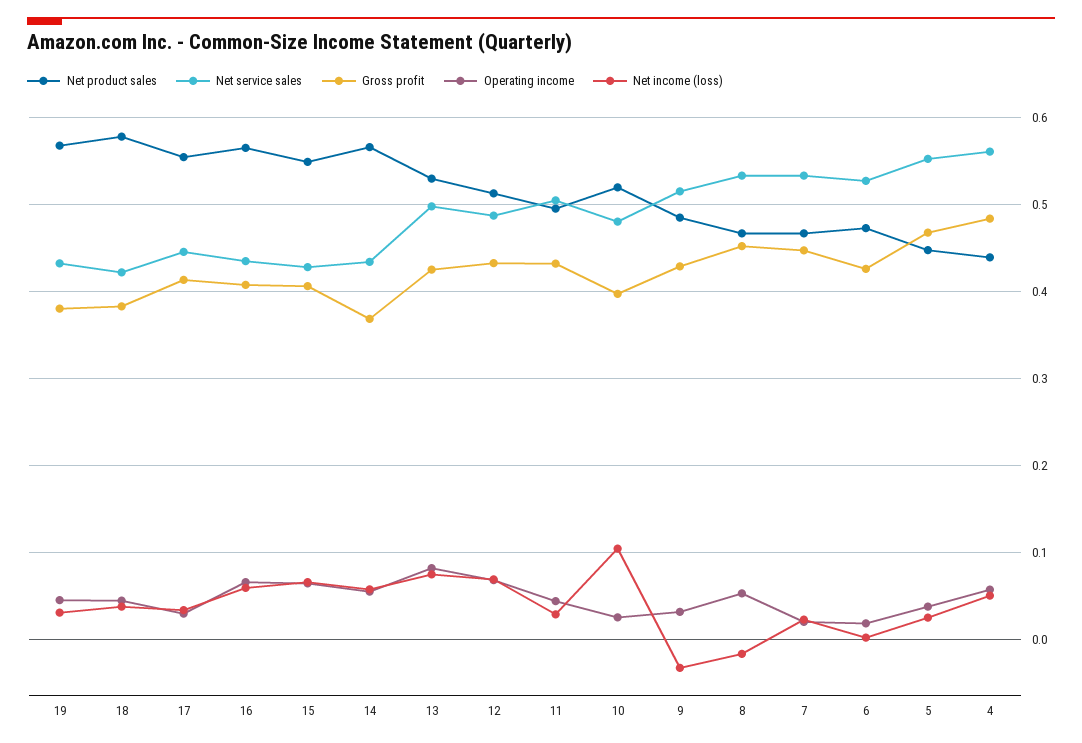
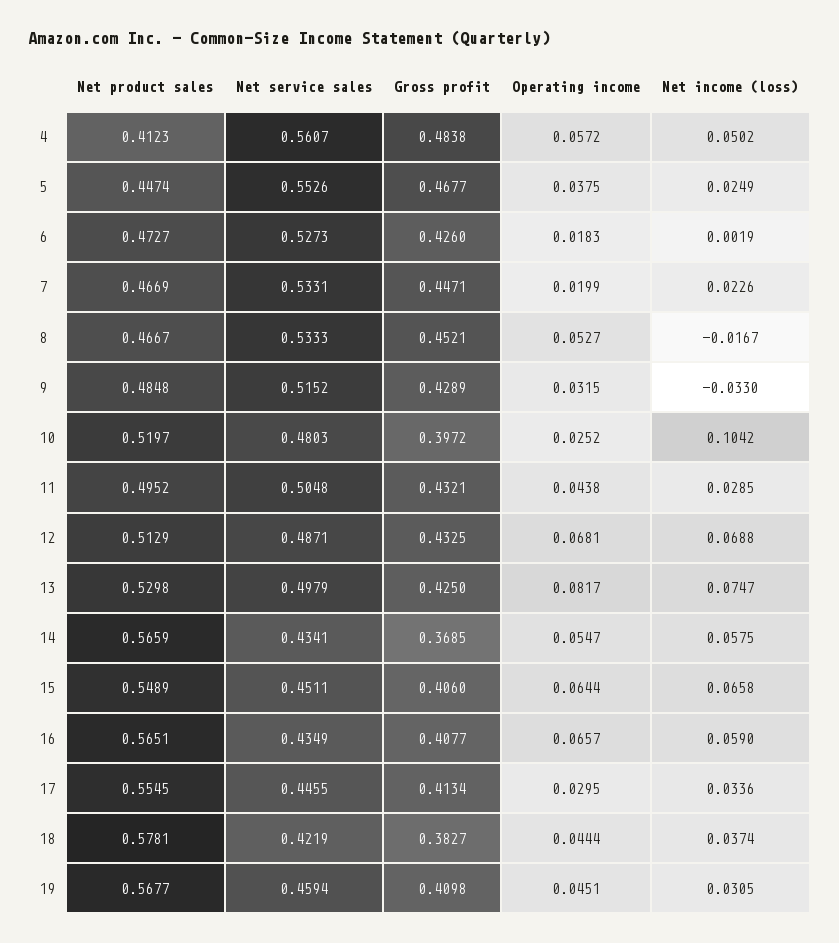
  {
    "Net product sales": {
      "19": 0.5677,
      "18": 0.5781,
      "17": 0.5545,
      "16": 0.5651,
      "15": 0.5489,
      "14": 0.5659,
      "13": 0.5298,
      "12": 0.5129,
      "11": 0.4952,
      "10": 0.5197,
      "9": 0.4848,
      "8": 0.4667,
      "7": 0.4669,
      "6": 0.4727,
      "5": 0.4474,
-     "4": 0.44
+     "4": 0.4123
    },
    "Net service sales": {
-     "19": 0.43,
+     "19": 0.4594,
      "18": 0.4219,
      "17": 0.4455,
      "16": 0.4349,
-     "15": 0.43,
+     "15": 0.4511,
      "14": 0.4341,
      "13": 0.4979,
      "12": 0.4871,
      "11": 0.5048,
      "10": 0.4803,
      "9": 0.5152,
      "8": 0.5333,
      "7": 0.5331,
      "6": 0.5273,
      "5": 0.5526,
      "4": 0.5607
    },
    "Gross profit": {
-     "19": 0.38,
+     "19": 0.4098,
      "18": 0.3827,
      "17": 0.4134,
      "16": 0.4077,
      "15": 0.406,
      "14": 0.3685,
      "13": 0.425,
      "12": 0.4325,
      "11": 0.4321,
      "10": 0.3972,
      "9": 0.4289,
      "8": 0.4521,
      "7": 0.4471,
      "6": 0.426,
      "5": 0.4677,
      "4": 0.4838
    },
    "Operating income": {
      "19": 0.0451,
      "18": 0.0444,
      "17": 0.0295,
      "16": 0.0657,
      "15": 0.0644,
      "14": 0.0547,
      "13": 0.0817,
      "12": 0.0681,
      "11": 0.0438,
      "10": 0.0252,
      "9": 0.0315,
      "8": 0.0527,
      "7": 0.0199,
      "6": 0.0183,
      "5": 0.0375,
      "4": 0.0572
    },
    "Net income (loss)": {
      "19": 0.0305,
      "18": 0.0374,
      "17": 0.0336,
      "16": 0.059,
      "15": 0.0658,
      "14": 0.0575,
      "13": 0.0747,
      "12": 0.0688,
      "11": 0.0285,
      "10": 0.1042,
      "9": -0.033,
      "8": -0.0167,
      "7": 0.0226,
      "6": 0.0019,
      "5": 0.0249,
      "4": 0.0502
    }
  }

